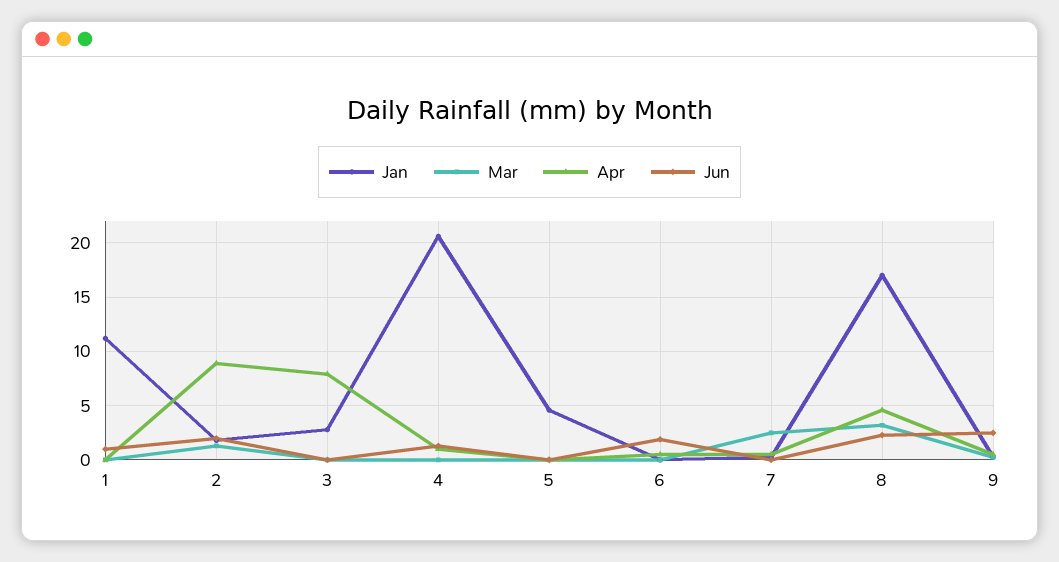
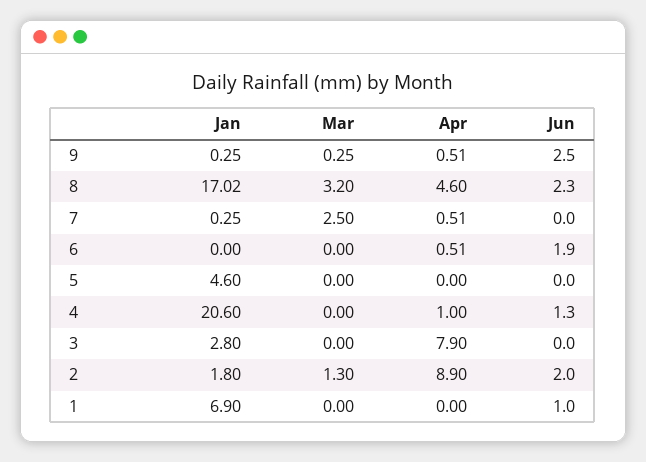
  {
    "Jan": {
-     "1": 11,
+     "1": 6.9,
      "2": 1.8,
      "3": 2.8,
      "4": 20.6,
      "5": 4.6,
      "6": 0,
      "7": 0.25,
      "8": 17.02,
      "9": 0.25
    },
    "Mar": {
      "1": 0,
      "2": 1.3,
      "3": 0,
      "4": 0,
      "5": 0,
      "6": 0,
      "7": 2.5,
      "8": 3.2,
      "9": 0.25
    },
    "Apr": {
      "1": 0,
      "2": 8.9,
      "3": 7.9,
      "4": 1,
      "5": 0,
      "6": 0.51,
      "7": 0.51,
      "8": 4.6,
      "9": 0.51
    },
    "Jun": {
      "1": 1,
      "2": 2,
      "3": 0,
      "4": 1.3,
      "5": 0,
      "6": 1.9,
      "7": 0,
      "8": 2.3,
      "9": 2.5
    }
  }

